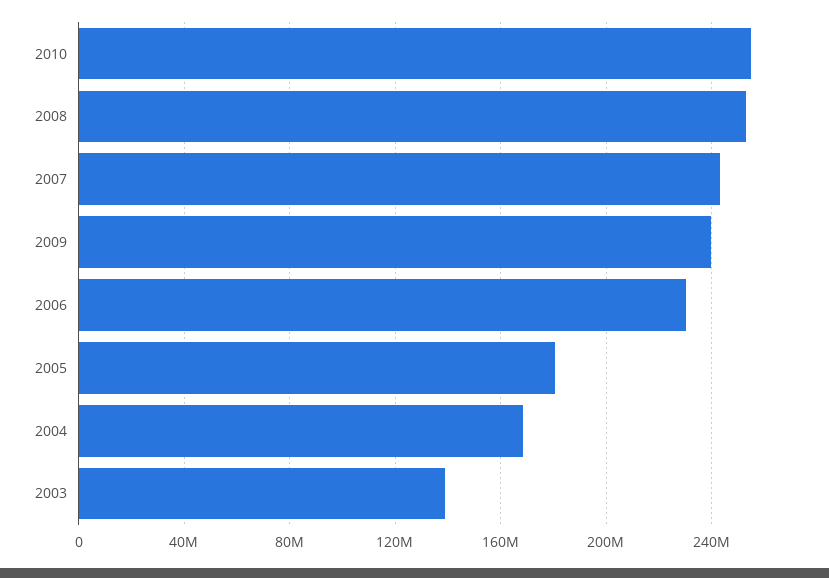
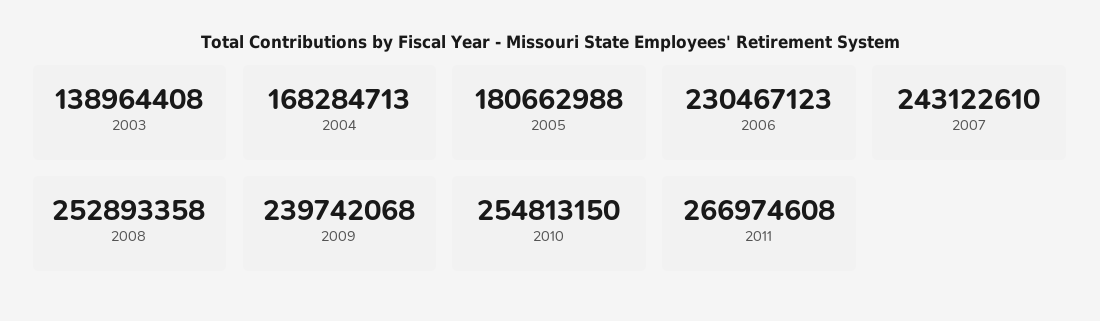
  {
    "2010": 254813150,
    "2008": 252893358,
    "2007": 243122610,
    "2009": 239742068,
    "2006": 230467123,
    "2005": 180662988,
    "2004": 168284713,
-   "2003": 138964408
+   "2003": 138964408,
+   "2011": 266974608
  }

